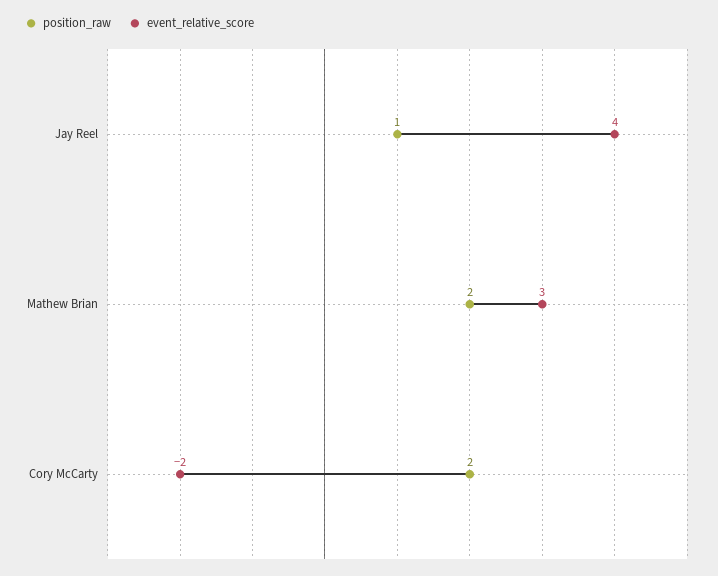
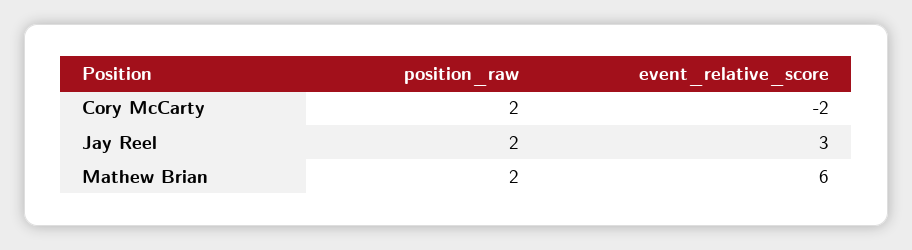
  {
    "position_raw": {
-     "Jay Reel": 1,
+     "Jay Reel": 2,
      "Mathew Brian": 2,
      "Cory McCarty": 2
    },
    "event_relative_score": {
-     "Jay Reel": 4,
+     "Jay Reel": 3,
-     "Mathew Brian": 3,
+     "Mathew Brian": 6,
      "Cory McCarty": -2
    }
  }

